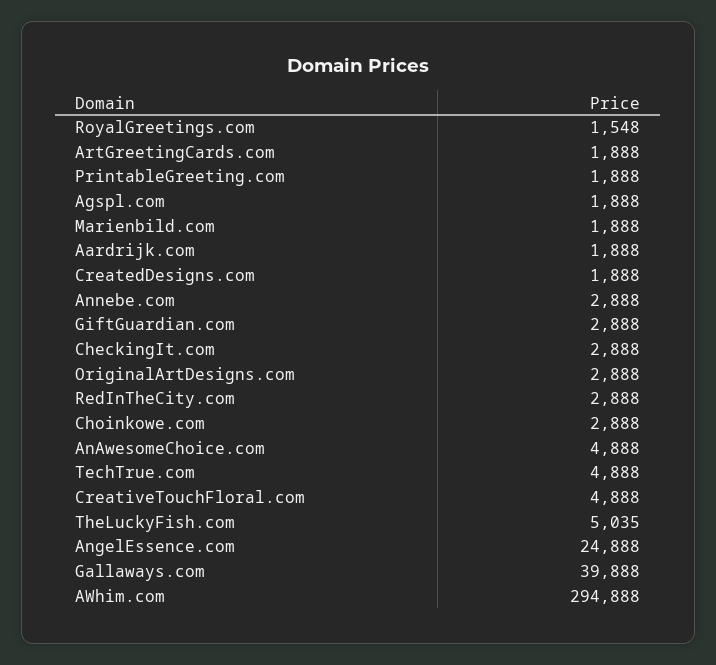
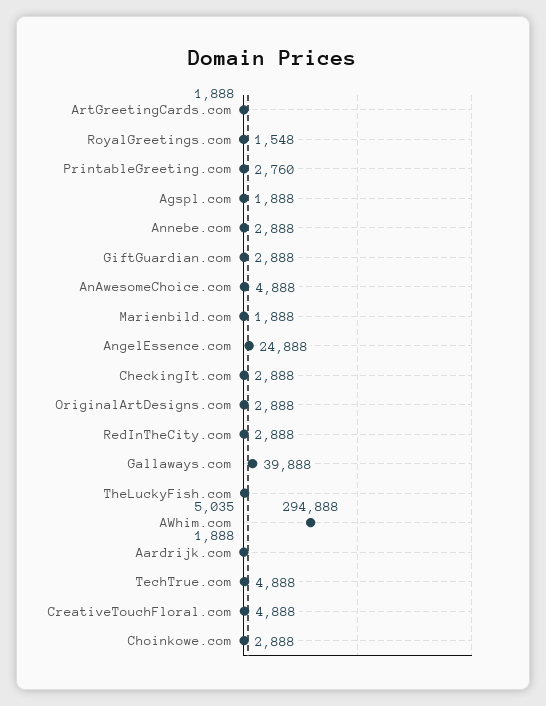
  {
    "RoyalGreetings.com": 1548,
    "ArtGreetingCards.com": 1888,
-   "PrintableGreeting.com": 1888,
+   "PrintableGreeting.com": 2760,
    "Agspl.com": 1888,
    "Marienbild.com": 1888,
    "Aardrijk.com": 1888,
-   "CreatedDesigns.com": 1888,
    "Annebe.com": 2888,
    "GiftGuardian.com": 2888,
    "CheckingIt.com": 2888,
    "OriginalArtDesigns.com": 2888,
    "RedInTheCity.com": 2888,
    "Choinkowe.com": 2888,
    "AnAwesomeChoice.com": 4888,
    "TechTrue.com": 4888,
    "CreativeTouchFloral.com": 4888,
    "TheLuckyFish.com": 5035,
    "AngelEssence.com": 24888,
    "Gallaways.com": 39888,
    "AWhim.com": 294888
  }

